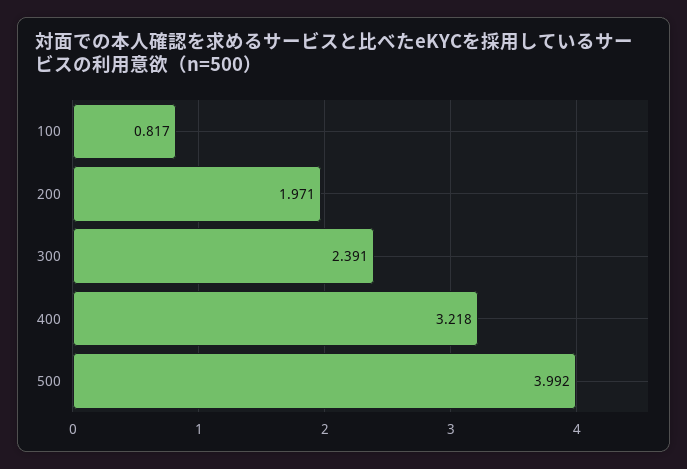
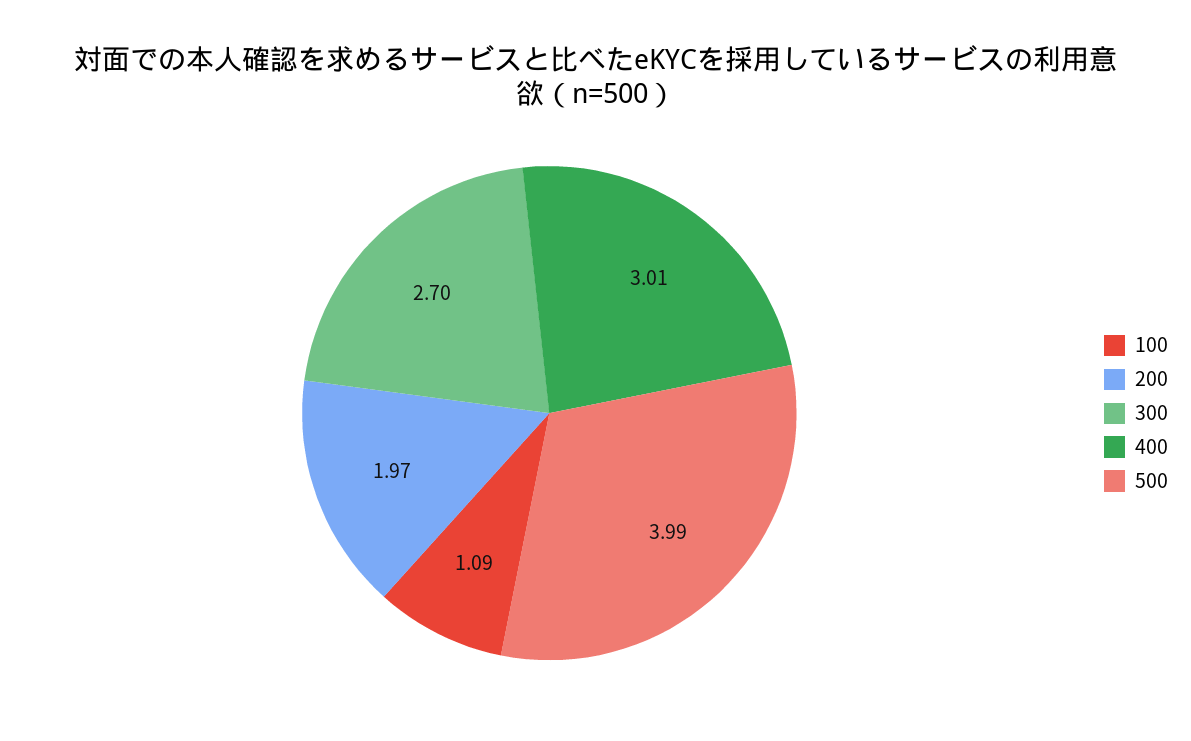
  {
-   "100": 0.817,
+   "100": 1.09,
    "200": 1.971,
-   "300": 2.391,
+   "300": 2.7,
-   "400": 3.218,
+   "400": 3.01,
    "500": 3.992
  }

